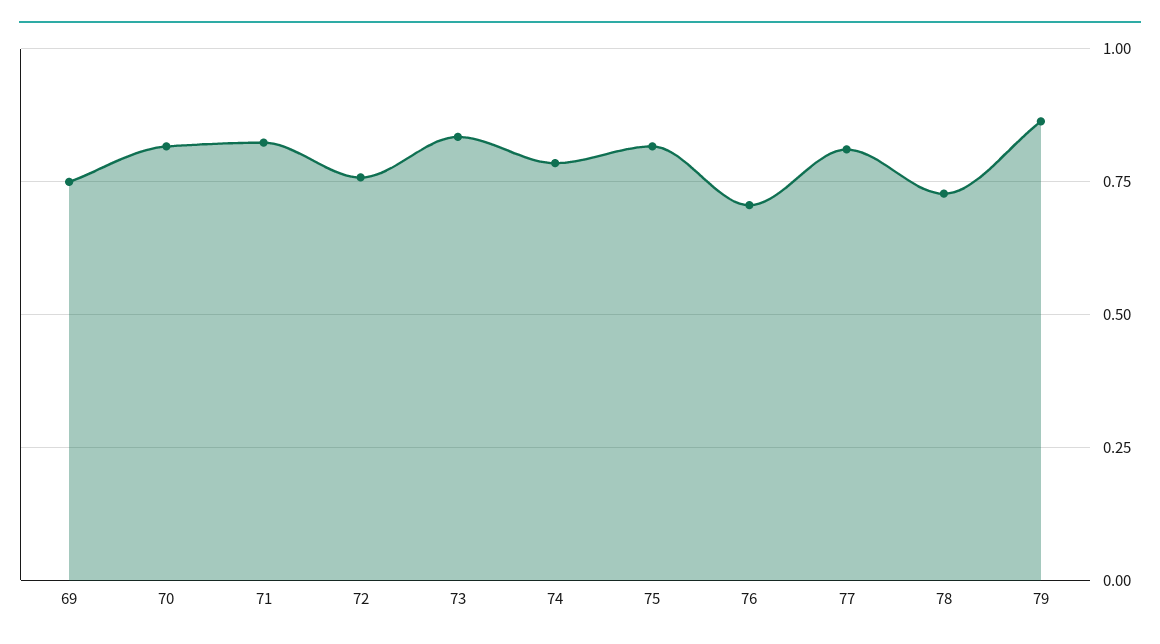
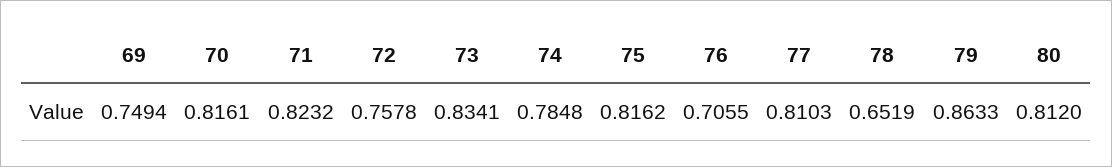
  {
    "69": 0.7494,
    "70": 0.8161,
    "71": 0.8232,
    "72": 0.7578,
    "73": 0.8341,
    "74": 0.7848,
    "75": 0.8162,
    "76": 0.7055,
    "77": 0.8103,
-   "78": 0.725,
+   "78": 0.6519,
-   "79": 0.8633
+   "79": 0.8633,
+   "80": 0.812
  }

